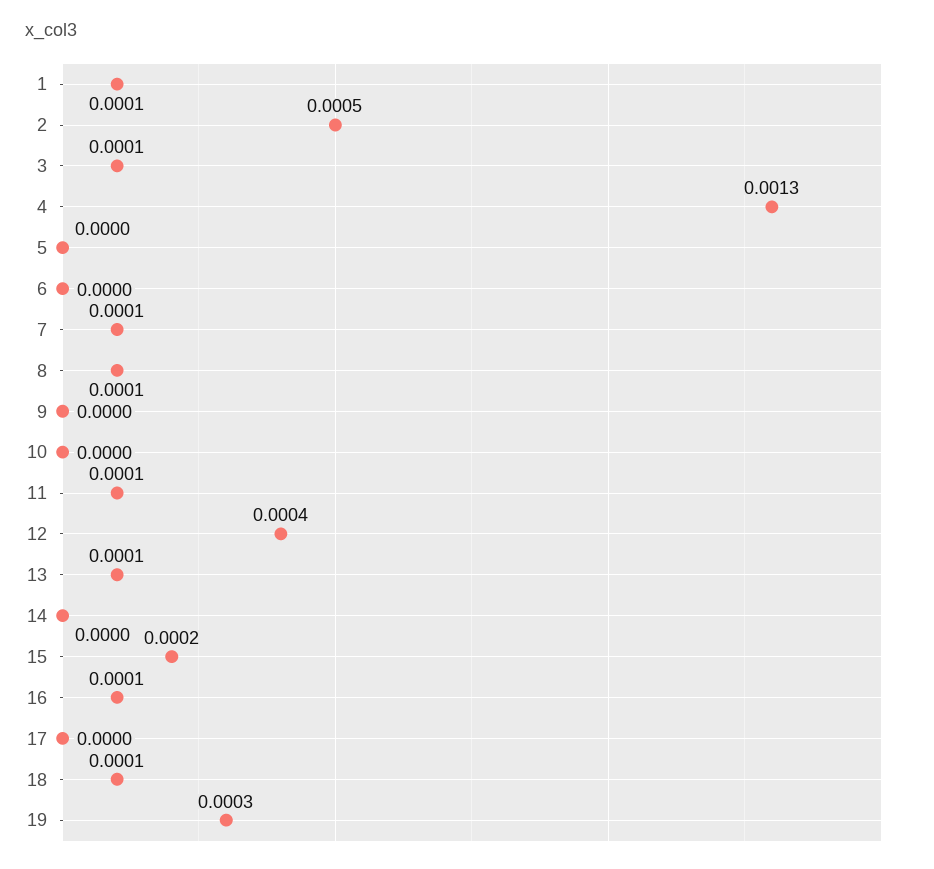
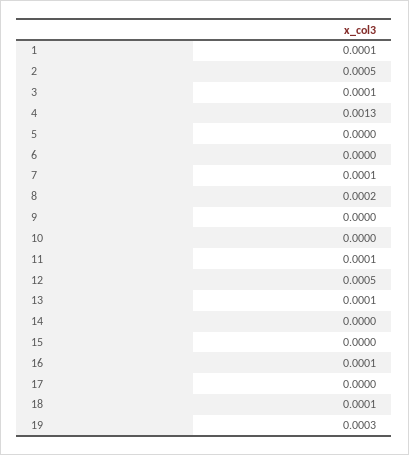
  {
    "1": 0.0001,
    "2": 0.0005,
    "3": 0.0001,
    "4": 0.0013,
    "5": 0,
    "6": 0,
    "7": 0.0001,
-   "8": 0.0001,
+   "8": 0.0002,
    "9": 0,
    "10": 0,
    "11": 0.0001,
-   "12": 0.0004,
+   "12": 0.0005,
    "13": 0.0001,
    "14": 0,
-   "15": 0.0002,
+   "15": 0,
    "16": 0.0001,
    "17": 0,
    "18": 0.0001,
    "19": 0.0003
  }

